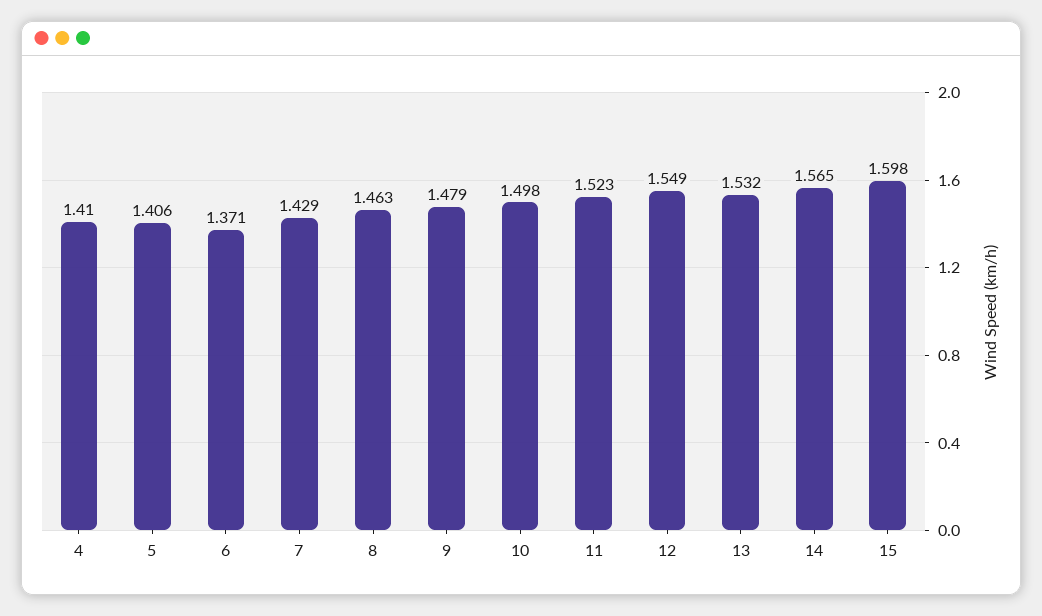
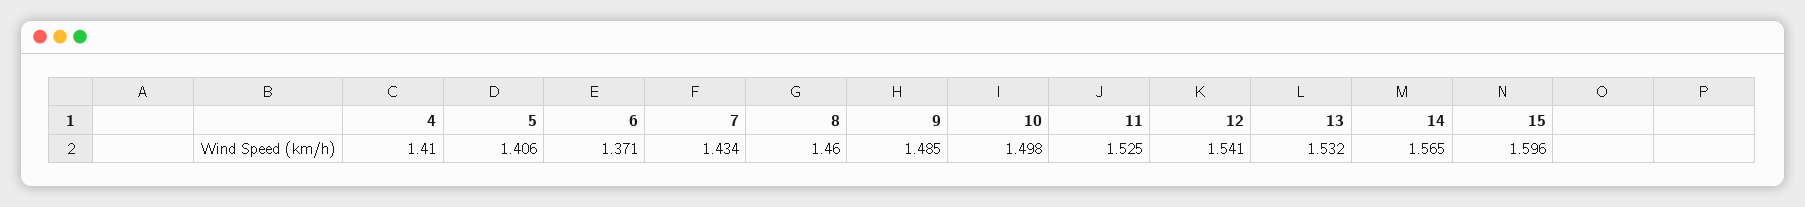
  {
    "4": 1.41,
    "5": 1.406,
    "6": 1.371,
-   "7": 1.429,
+   "7": 1.434,
-   "8": 1.463,
+   "8": 1.46,
-   "9": 1.479,
+   "9": 1.485,
    "10": 1.498,
-   "11": 1.523,
+   "11": 1.525,
-   "12": 1.549,
+   "12": 1.541,
    "13": 1.532,
    "14": 1.565,
-   "15": 1.598
+   "15": 1.596
  }

